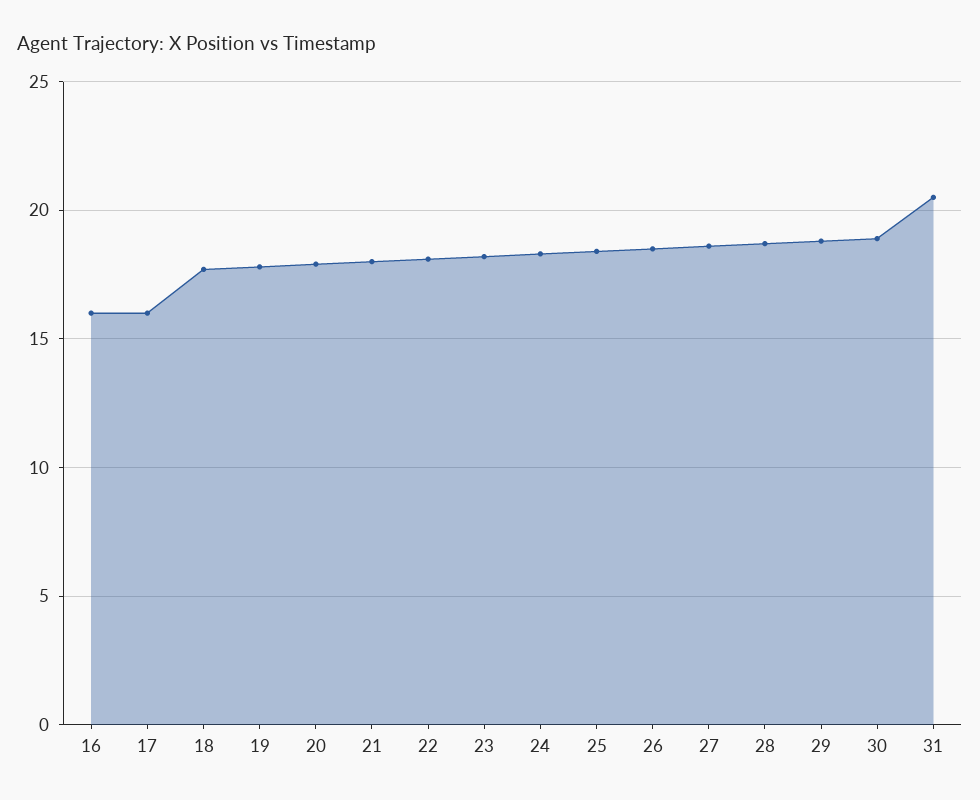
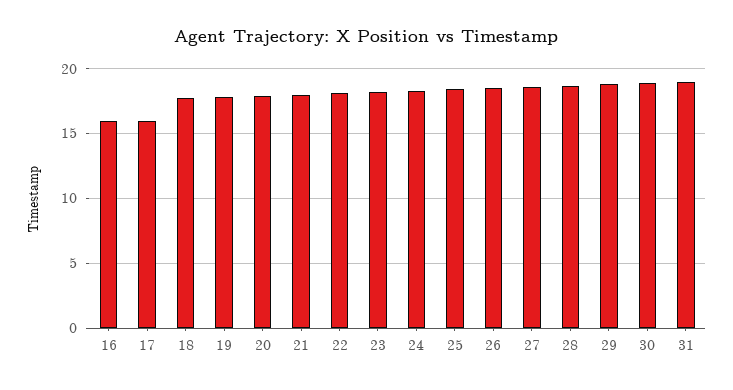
  {
    "16": 16,
    "17": 16,
    "18": 17.5,
    "19": 18,
    "20": 18,
    "21": 18,
    "22": 18,
    "23": 18,
    "24": 18.5,
    "25": 18.5,
    "26": 18.5,
    "27": 18.5,
    "28": 18.5,
    "29": 19,
    "30": 19,
-   "31": 20.5
+   "31": 19
  }

